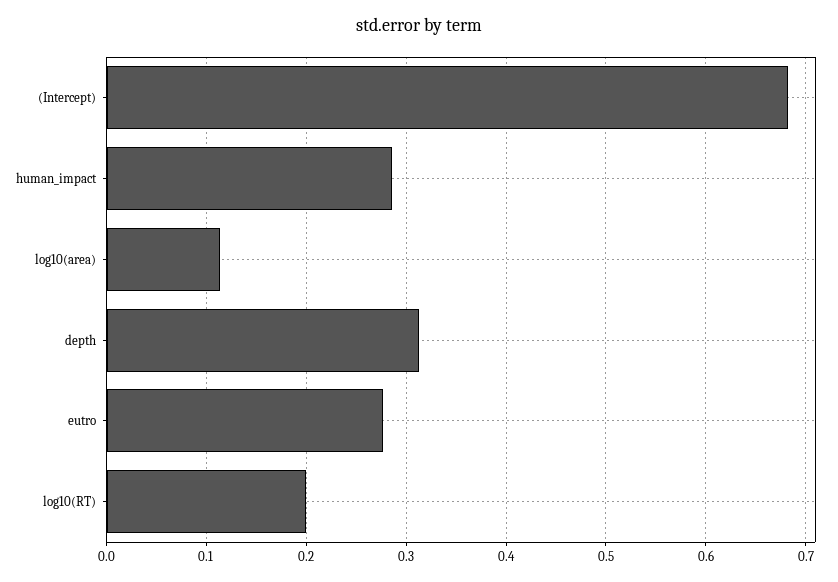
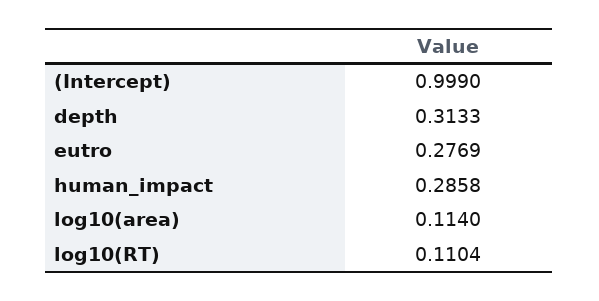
  {
-   "(Intercept)": 0.68,
+   "(Intercept)": 0.999,
    "human_impact": 0.2858,
    "log10(area)": 0.114,
    "depth": 0.3133,
    "eutro": 0.2769,
-   "log10(RT)": 0.2
+   "log10(RT)": 0.1104
  }

